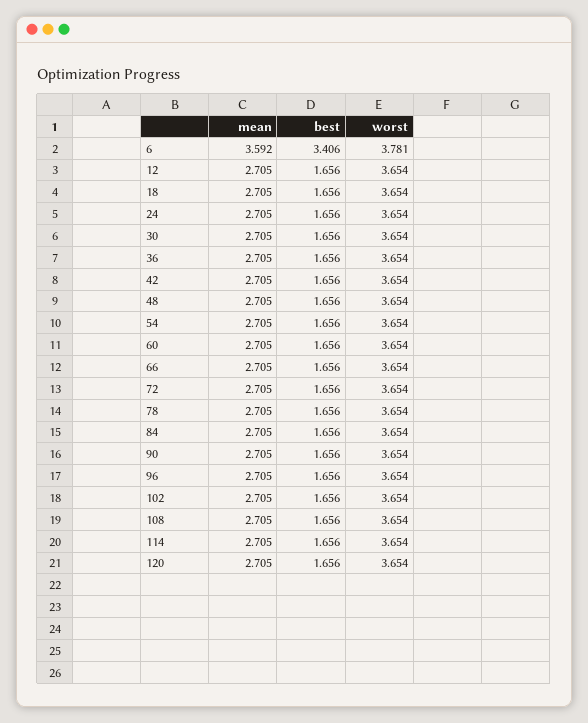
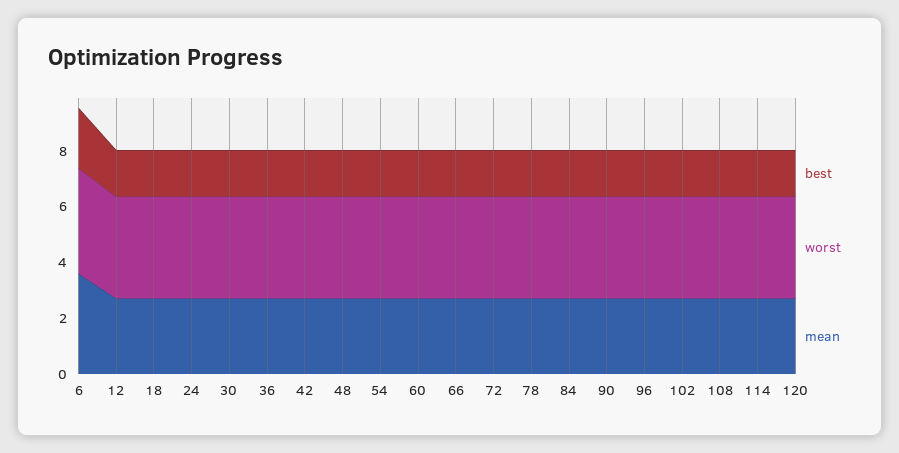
  {
    "mean": {
      "6": 3.592,
      "12": 2.705,
      "18": 2.705,
      "24": 2.705,
      "30": 2.705,
      "36": 2.705,
      "42": 2.705,
      "48": 2.705,
      "54": 2.705,
      "60": 2.705,
      "66": 2.705,
      "72": 2.705,
      "78": 2.705,
      "84": 2.705,
      "90": 2.705,
      "96": 2.705,
      "102": 2.705,
      "108": 2.705,
      "114": 2.705,
      "120": 2.705
    },
    "best": {
-     "6": 3.406,
+     "6": 2,
      "12": 1.656,
      "18": 1.656,
      "24": 1.656,
      "30": 1.656,
      "36": 1.656,
      "42": 1.656,
      "48": 1.656,
      "54": 1.656,
      "60": 1.656,
      "66": 1.656,
      "72": 1.656,
      "78": 1.656,
      "84": 1.656,
      "90": 1.656,
      "96": 1.656,
      "102": 1.656,
      "108": 1.656,
      "114": 1.656,
      "120": 1.656
    },
    "worst": {
      "6": 3.781,
      "12": 3.654,
      "18": 3.654,
      "24": 3.654,
      "30": 3.654,
      "36": 3.654,
      "42": 3.654,
      "48": 3.654,
      "54": 3.654,
      "60": 3.654,
      "66": 3.654,
      "72": 3.654,
      "78": 3.654,
      "84": 3.654,
      "90": 3.654,
      "96": 3.654,
      "102": 3.654,
      "108": 3.654,
      "114": 3.654,
      "120": 3.654
    }
  }

